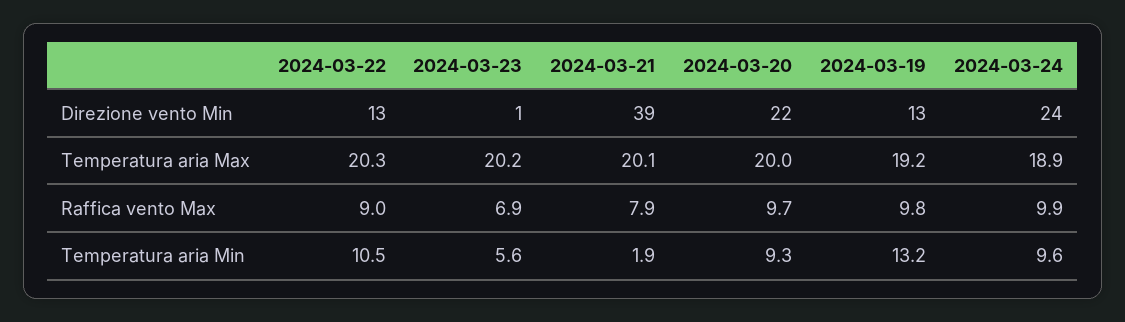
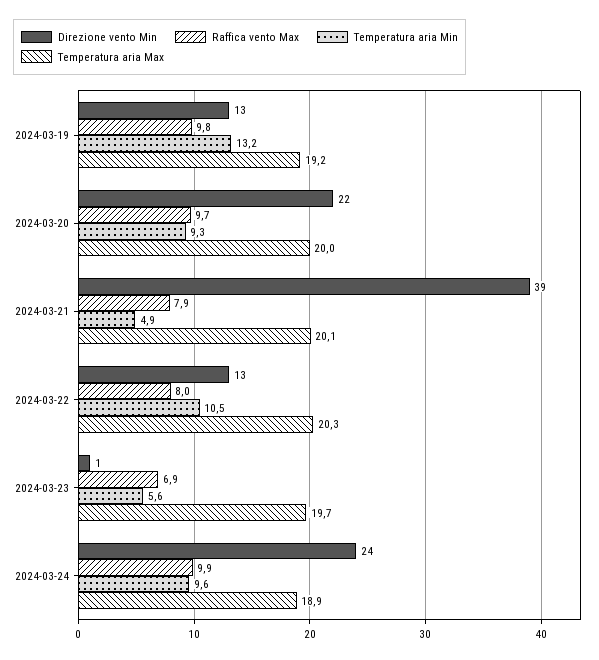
  {
    "Direzione vento Min": {
      "2024-03-22": 13,
      "2024-03-23": 1,
      "2024-03-21": 39,
      "2024-03-20": 22,
      "2024-03-19": 13,
      "2024-03-24": 24
    },
    "Temperatura aria Max": {
      "2024-03-22": 20.3,
-     "2024-03-23": 20.2,
+     "2024-03-23": 19.7,
      "2024-03-21": 20.1,
      "2024-03-20": 20,
      "2024-03-19": 19.2,
      "2024-03-24": 18.9
    },
    "Raffica vento Max": {
-     "2024-03-22": 9,
+     "2024-03-22": 8,
      "2024-03-23": 6.9,
      "2024-03-21": 7.9,
      "2024-03-20": 9.7,
      "2024-03-19": 9.8,
      "2024-03-24": 9.9
    },
    "Temperatura aria Min": {
      "2024-03-22": 10.5,
      "2024-03-23": 5.6,
-     "2024-03-21": 1.9,
+     "2024-03-21": 4.9,
      "2024-03-20": 9.3,
      "2024-03-19": 13.2,
      "2024-03-24": 9.6
    }
  }

